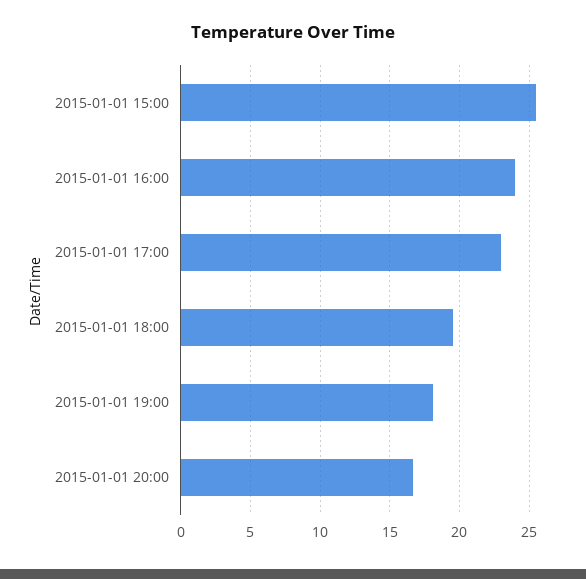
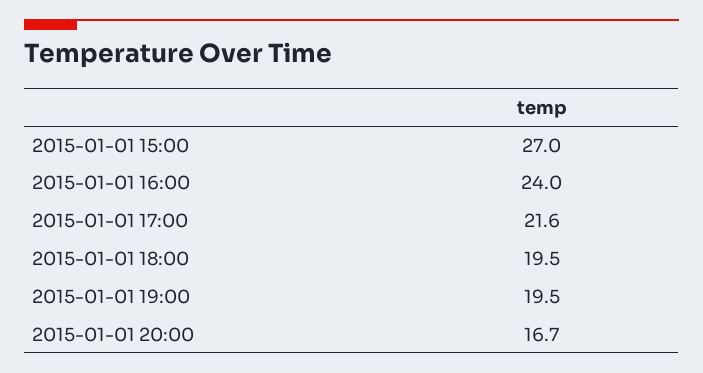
  {
-   "2015-01-01 15:00": 25.5,
+   "2015-01-01 15:00": 27,
    "2015-01-01 16:00": 24,
-   "2015-01-01 17:00": 23,
+   "2015-01-01 17:00": 21.6,
    "2015-01-01 18:00": 19.5,
-   "2015-01-01 19:00": 18,
+   "2015-01-01 19:00": 19.5,
    "2015-01-01 20:00": 16.7
  }

